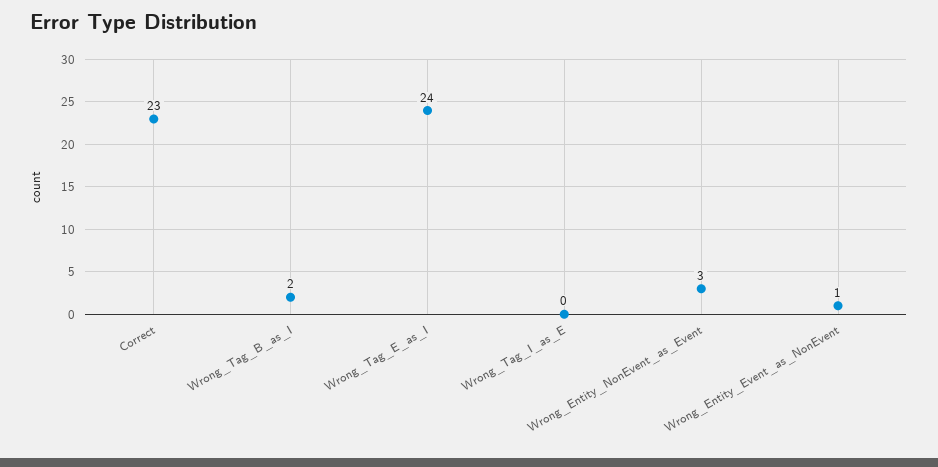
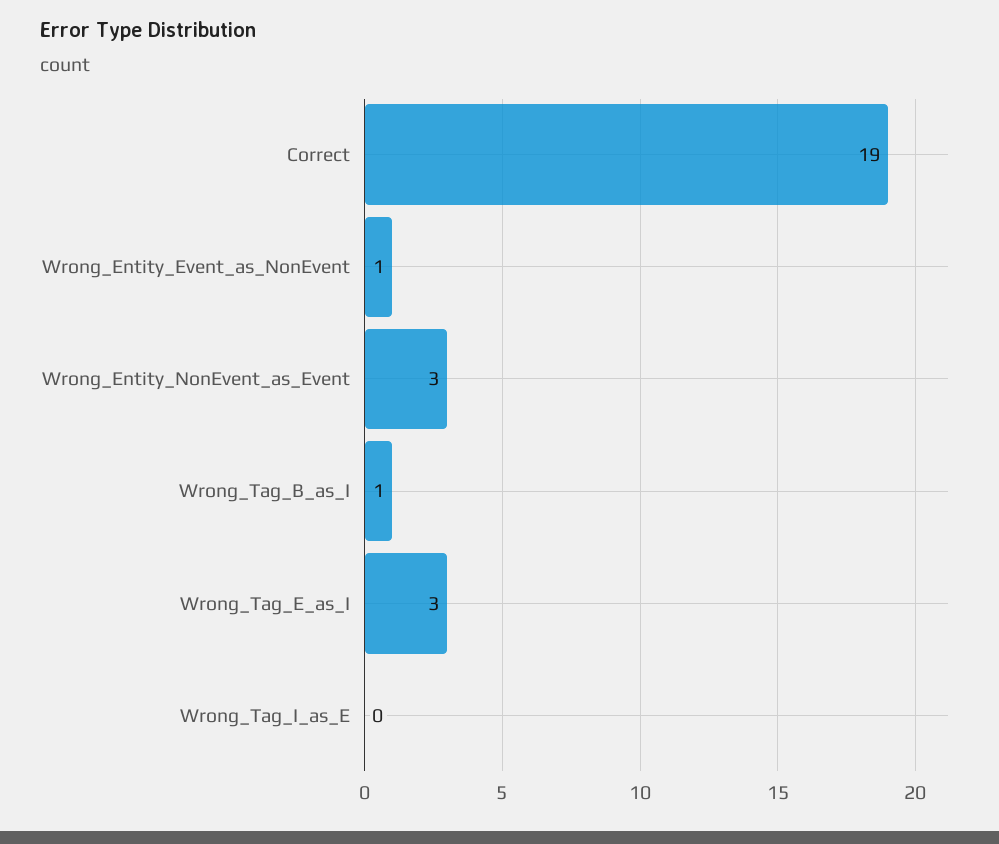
  {
-   "Correct": 23,
+   "Correct": 19,
-   "Wrong_Tag_B_as_I": 2,
+   "Wrong_Tag_B_as_I": 1,
-   "Wrong_Tag_E_as_I": 24,
+   "Wrong_Tag_E_as_I": 3,
    "Wrong_Tag_I_as_E": 0,
    "Wrong_Entity_NonEvent_as_Event": 3,
    "Wrong_Entity_Event_as_NonEvent": 1
  }

